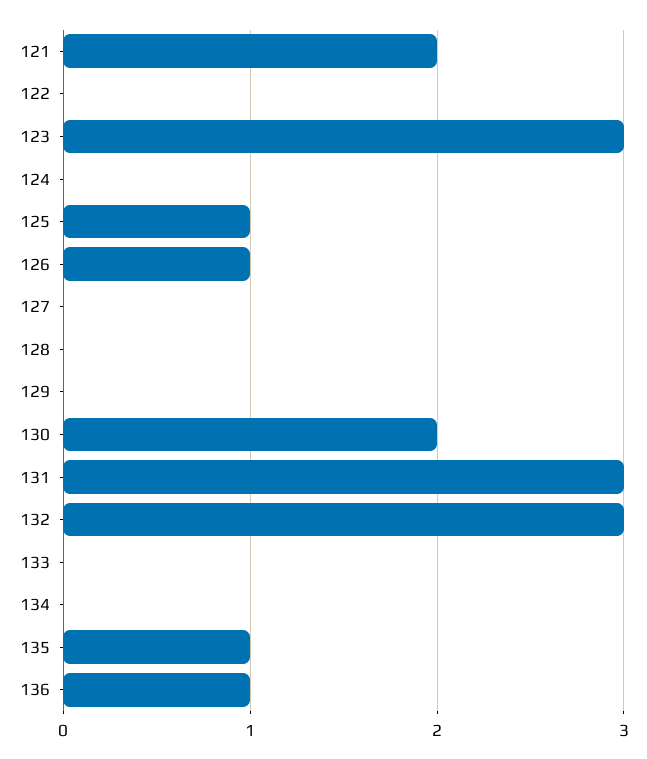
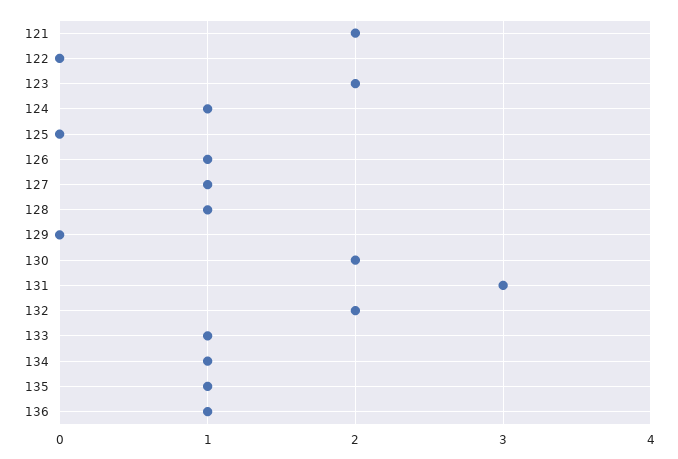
  {
    "121": 2,
    "122": 0,
-   "123": 3,
+   "123": 2,
-   "124": 0,
+   "124": 1,
-   "125": 1,
+   "125": 0,
    "126": 1,
-   "127": 0,
+   "127": 1,
-   "128": 0,
+   "128": 1,
    "129": 0,
    "130": 2,
    "131": 3,
-   "132": 3,
+   "132": 2,
-   "133": 0,
+   "133": 1,
-   "134": 0,
+   "134": 1,
    "135": 1,
    "136": 1
  }

